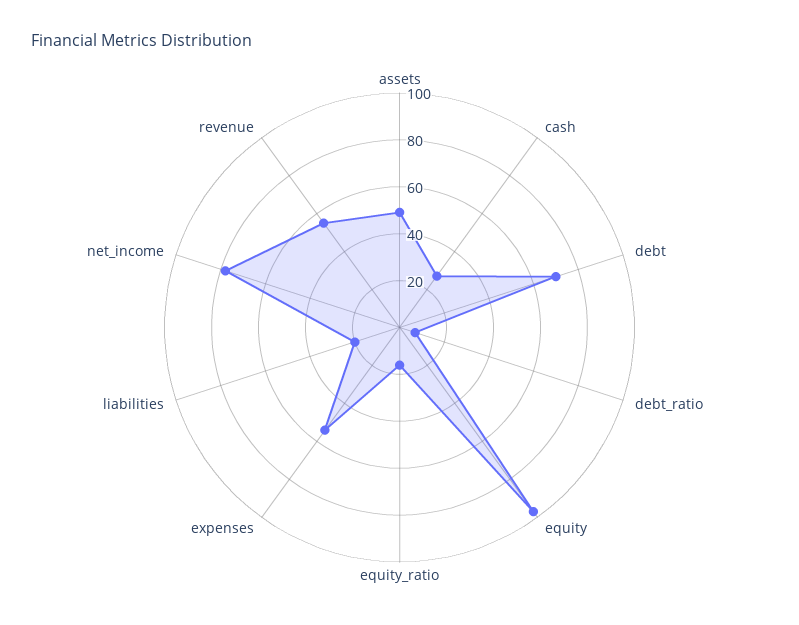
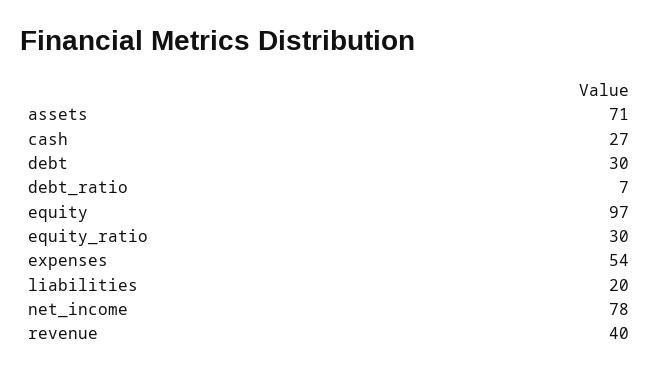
  {
-   "assets": 50,
+   "assets": 71,
    "cash": 27,
-   "debt": 70,
+   "debt": 30,
    "debt_ratio": 7,
    "equity": 97,
-   "equity_ratio": 15,
+   "equity_ratio": 30,
    "expenses": 54,
    "liabilities": 20,
    "net_income": 78,
-   "revenue": 55
+   "revenue": 40
  }

